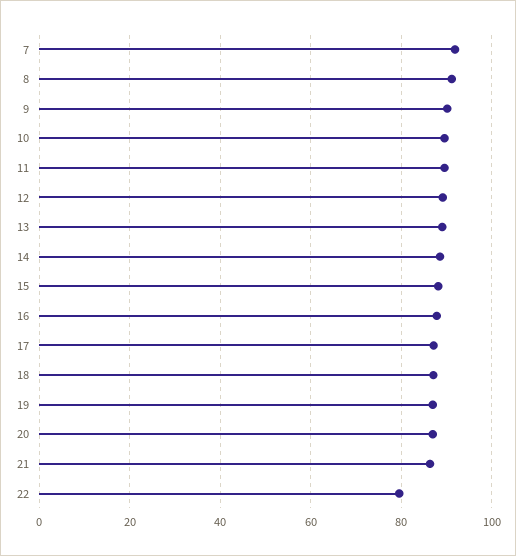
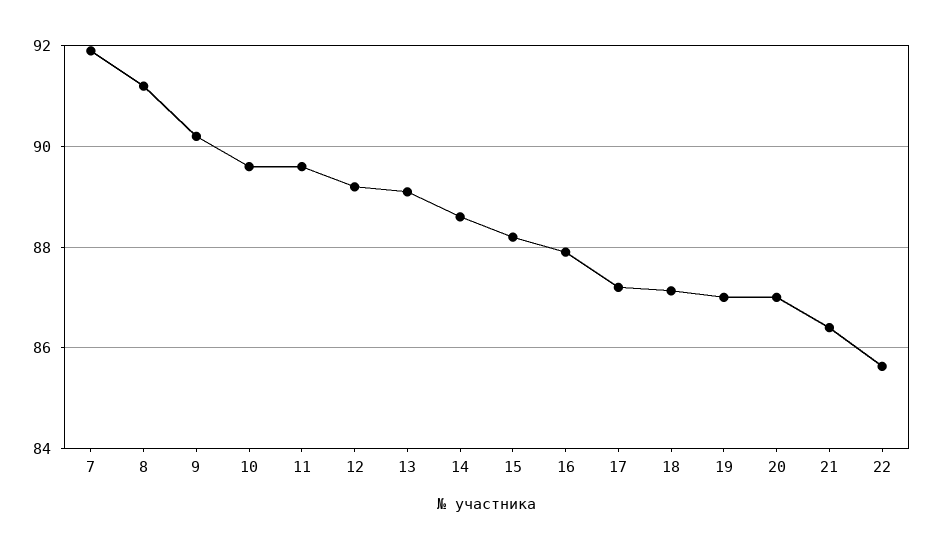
  {
    "7": 92,
    "8": 91.2,
    "9": 90.2,
    "10": 89.6,
    "11": 89.6,
    "12": 89.2,
    "13": 89.2,
    "14": 88.6,
    "15": 88.2,
    "16": 88,
    "17": 87.2,
    "18": 87.2,
    "19": 87,
    "20": 87,
    "21": 86.4,
-   "22": 80
+   "22": 85.6
  }

